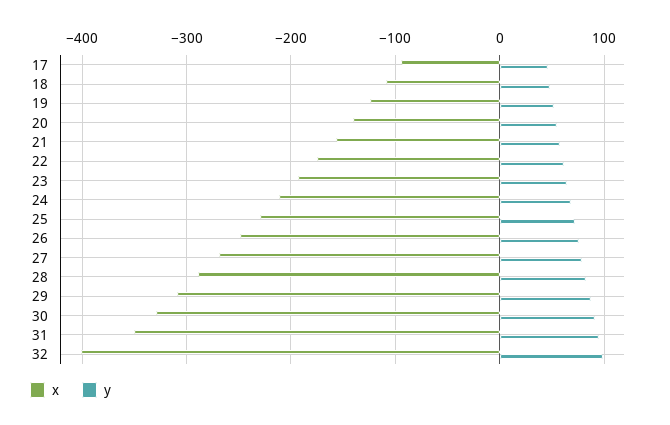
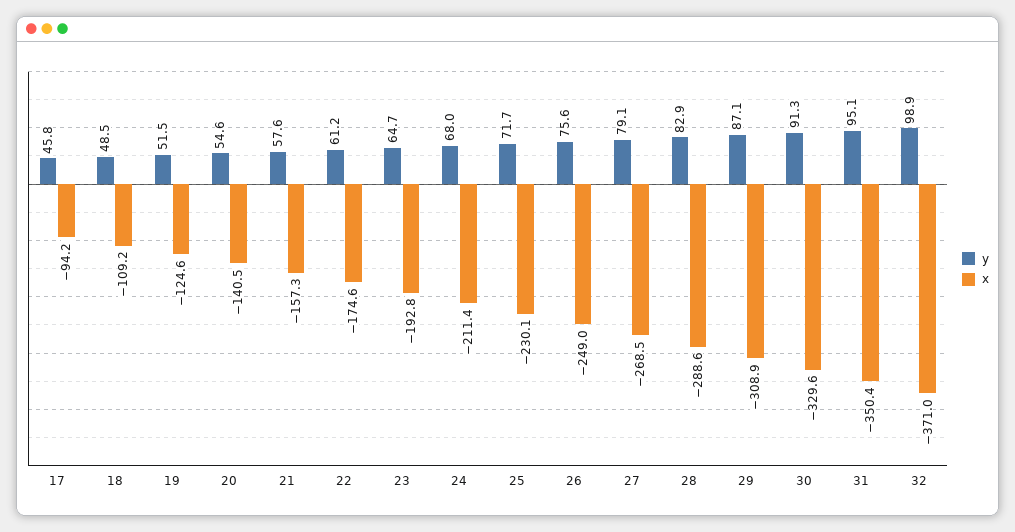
  {
    "x": {
      "17": -94.2,
      "18": -109.2,
      "19": -124.6,
      "20": -140.5,
      "21": -157.3,
      "22": -174.6,
      "23": -192.8,
      "24": -211.4,
      "25": -230.1,
      "26": -249,
      "27": -268.5,
      "28": -288.6,
      "29": -308.9,
      "30": -329.6,
      "31": -350.4,
-     "32": -400
+     "32": -371
    },
    "y": {
      "17": 45.8,
      "18": 48.5,
      "19": 51.5,
      "20": 54.6,
      "21": 57.6,
      "22": 61.2,
      "23": 64.7,
      "24": 68,
      "25": 71.7,
      "26": 75.6,
      "27": 79.1,
      "28": 82.9,
      "29": 87.1,
      "30": 91.3,
      "31": 95.1,
      "32": 98.9
    }
  }

